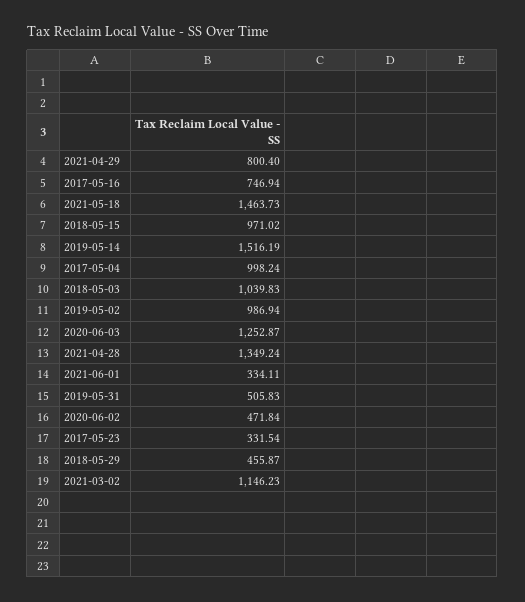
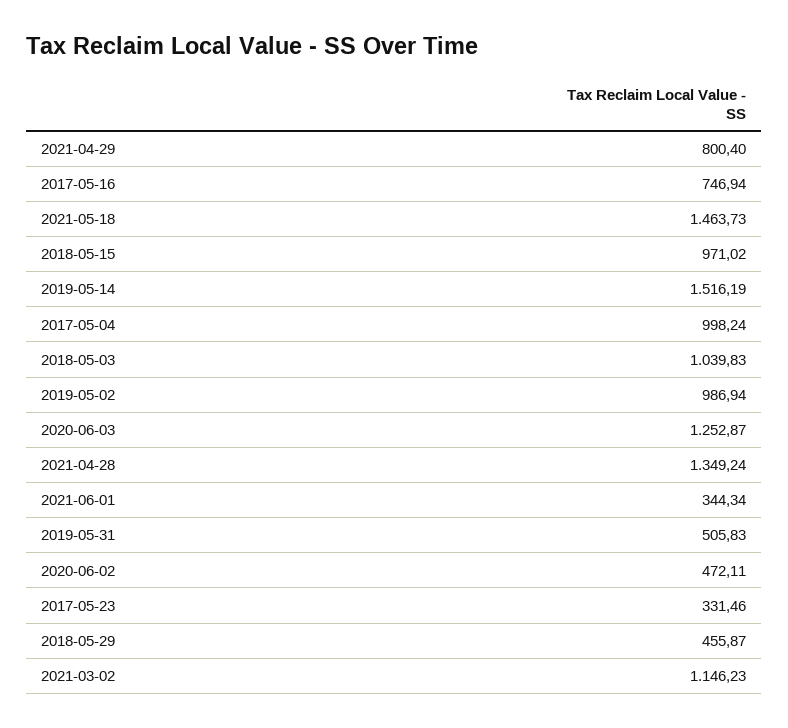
  {
    "2021-04-29": 800.4,
    "2017-05-16": 746.94,
    "2021-05-18": 1463.73,
    "2018-05-15": 971.02,
    "2019-05-14": 1516.19,
    "2017-05-04": 998.24,
    "2018-05-03": 1039.83,
    "2019-05-02": 986.94,
    "2020-06-03": 1252.87,
    "2021-04-28": 1349.24,
-   "2021-06-01": 334.11,
+   "2021-06-01": 344.34,
    "2019-05-31": 505.83,
-   "2020-06-02": 471.84,
+   "2020-06-02": 472.11,
-   "2017-05-23": 331.54,
+   "2017-05-23": 331.46,
    "2018-05-29": 455.87,
    "2021-03-02": 1146.23
  }

